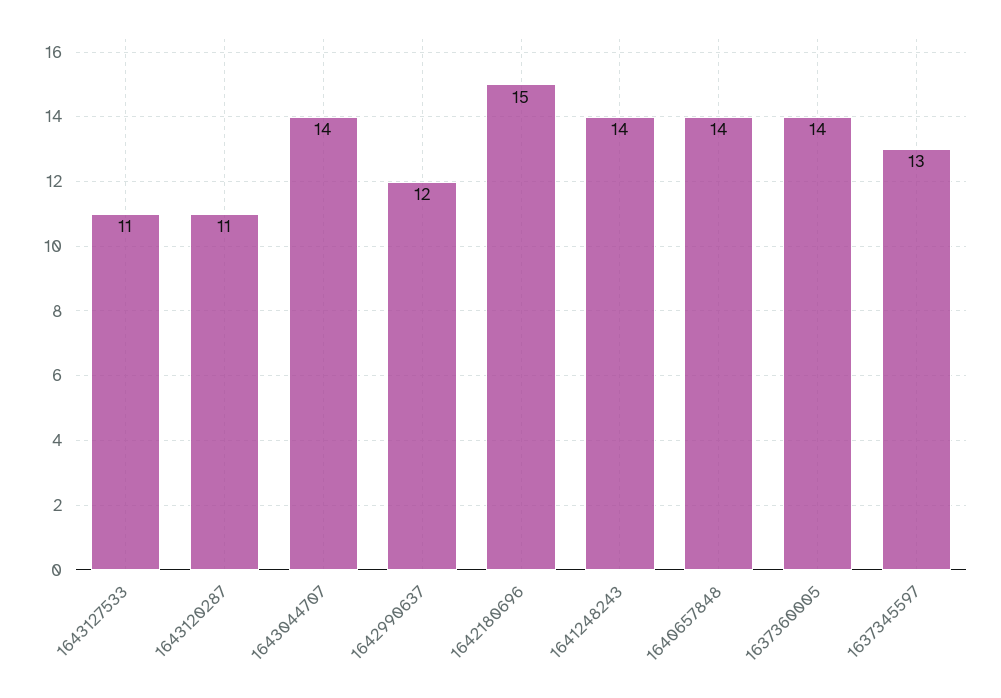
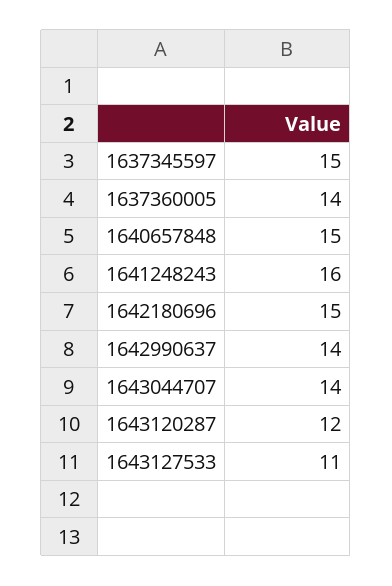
  {
    "1643127533": 11,
-   "1643120287": 11,
+   "1643120287": 12,
    "1643044707": 14,
-   "1642990637": 12,
+   "1642990637": 14,
    "1642180696": 15,
-   "1641248243": 14,
+   "1641248243": 16,
-   "1640657848": 14,
+   "1640657848": 15,
    "1637360005": 14,
-   "1637345597": 13
+   "1637345597": 15
  }

